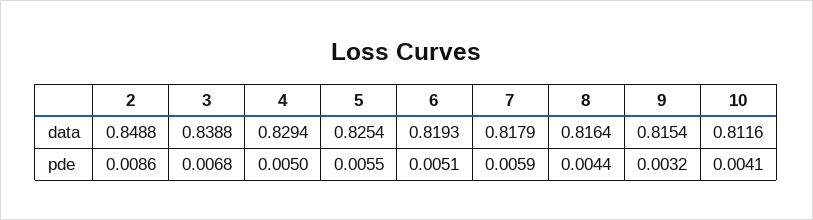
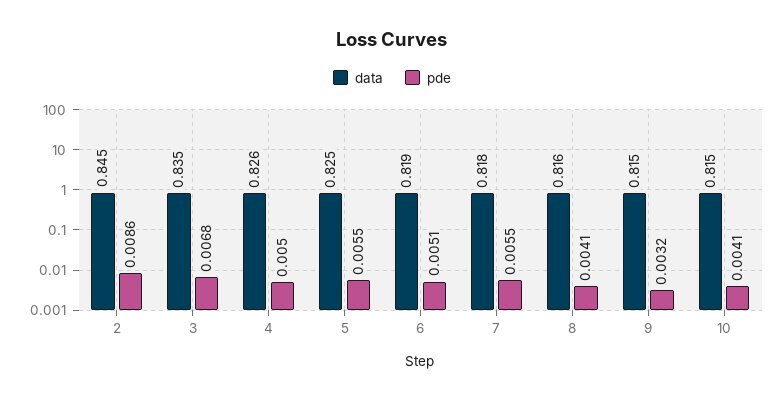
  {
    "data": {
-     "2": 0.8488,
+     "2": 0.845,
-     "3": 0.8388,
+     "3": 0.835,
-     "4": 0.8294,
+     "4": 0.826,
      "5": 0.8254,
      "6": 0.8193,
      "7": 0.8179,
      "8": 0.8164,
      "9": 0.8154,
-     "10": 0.8116
+     "10": 0.815
    },
    "pde": {
      "2": 0.0086,
      "3": 0.0068,
      "4": 0.005,
      "5": 0.0055,
      "6": 0.0051,
-     "7": 0.0059,
+     "7": 0.0055,
-     "8": 0.0044,
+     "8": 0.0041,
      "9": 0.0032,
      "10": 0.0041
    }
  }

